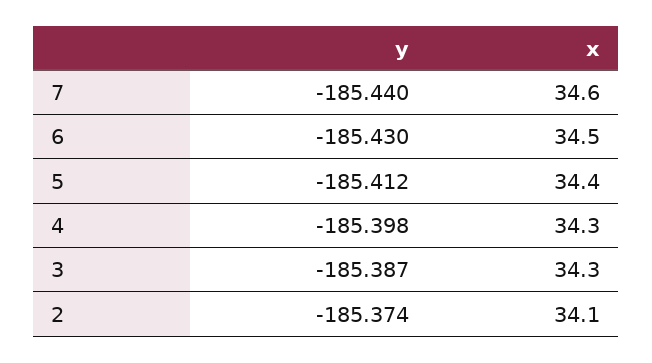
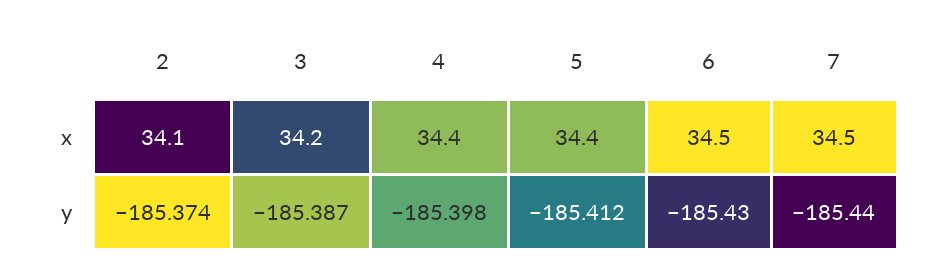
  {
    "y": {
      "7": -185.44,
      "6": -185.43,
      "5": -185.412,
      "4": -185.398,
      "3": -185.387,
      "2": -185.374
    },
    "x": {
-     "7": 34.6,
+     "7": 34.5,
      "6": 34.5,
      "5": 34.4,
-     "4": 34.3,
+     "4": 34.4,
-     "3": 34.3,
+     "3": 34.2,
      "2": 34.1
    }
  }

